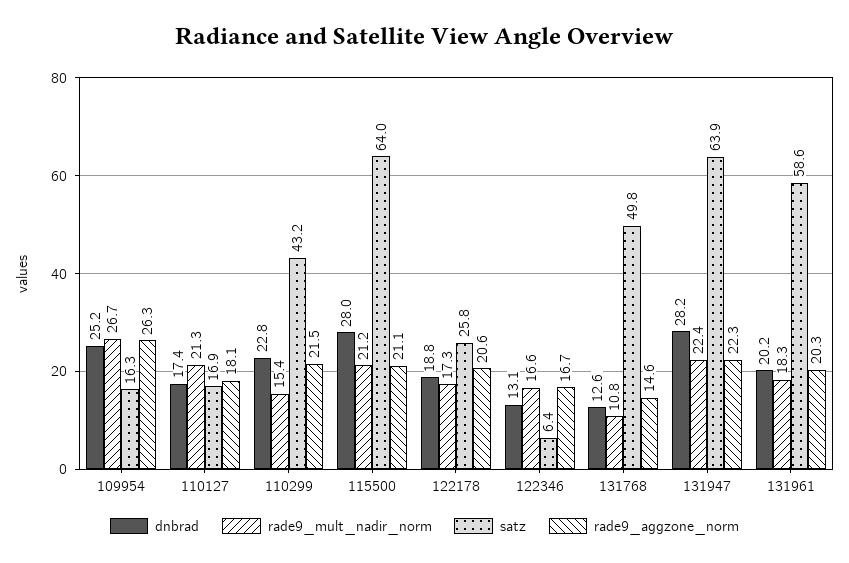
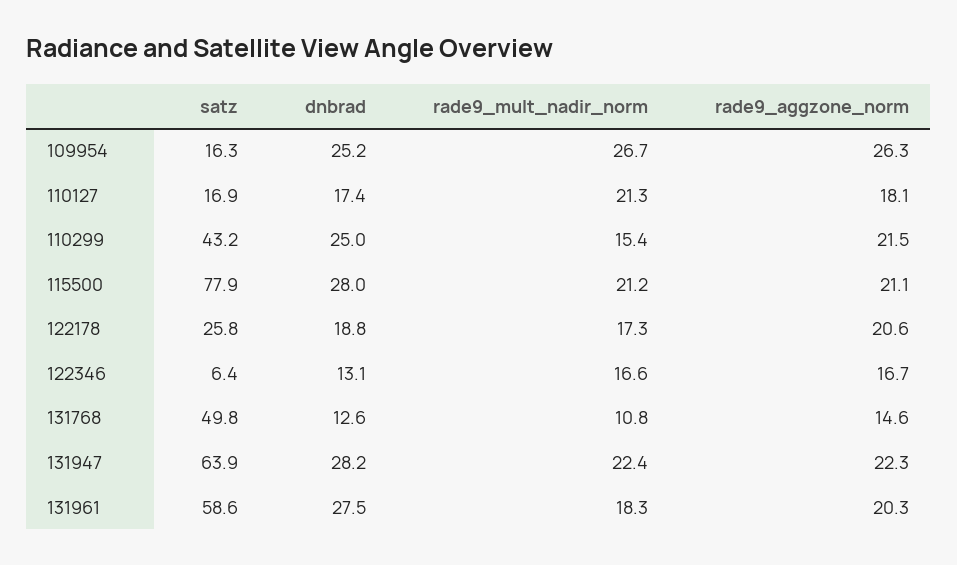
  {
    "dnbrad": {
      "109954": 25.2,
      "110127": 17.4,
-     "110299": 22.8,
+     "110299": 25,
      "115500": 28,
      "122178": 18.8,
      "122346": 13.1,
      "131768": 12.6,
      "131947": 28.2,
-     "131961": 20.2
+     "131961": 27.5
    },
    "rade9_mult_nadir_norm": {
      "109954": 26.7,
      "110127": 21.3,
      "110299": 15.4,
      "115500": 21.2,
      "122178": 17.3,
      "122346": 16.6,
      "131768": 10.8,
      "131947": 22.4,
      "131961": 18.3
    },
    "satz": {
      "109954": 16.3,
      "110127": 16.9,
      "110299": 43.2,
-     "115500": 64,
+     "115500": 77.9,
      "122178": 25.8,
      "122346": 6.4,
      "131768": 49.8,
      "131947": 63.9,
      "131961": 58.6
    },
    "rade9_aggzone_norm": {
      "109954": 26.3,
      "110127": 18.1,
      "110299": 21.5,
      "115500": 21.1,
      "122178": 20.6,
      "122346": 16.7,
      "131768": 14.6,
      "131947": 22.3,
      "131961": 20.3
    }
  }

